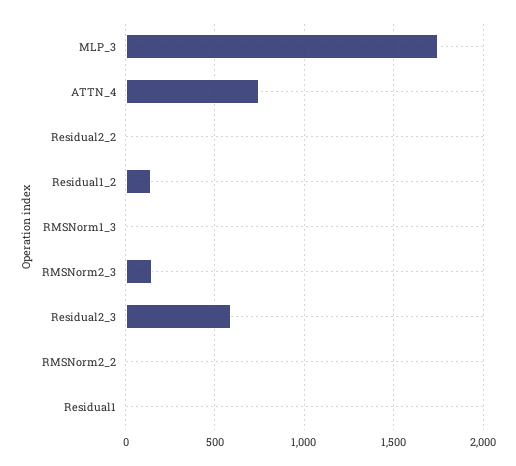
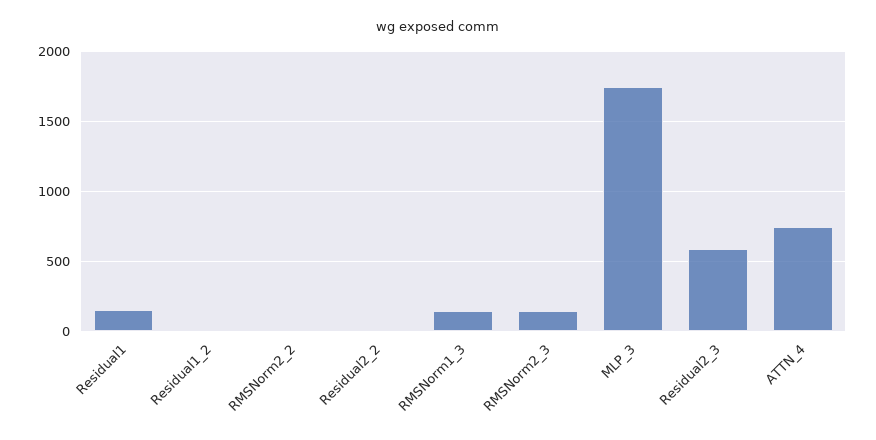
  {
    "MLP_3": 1750,
    "ATTN_4": 750,
    "Residual2_2": 0,
-   "Residual1_2": 150,
+   "Residual1_2": 0,
-   "RMSNorm1_3": 0,
+   "RMSNorm1_3": 150,
    "RMSNorm2_3": 150,
    "Residual2_3": 600,
    "RMSNorm2_2": 0,
-   "Residual1": 0
+   "Residual1": 150
  }

